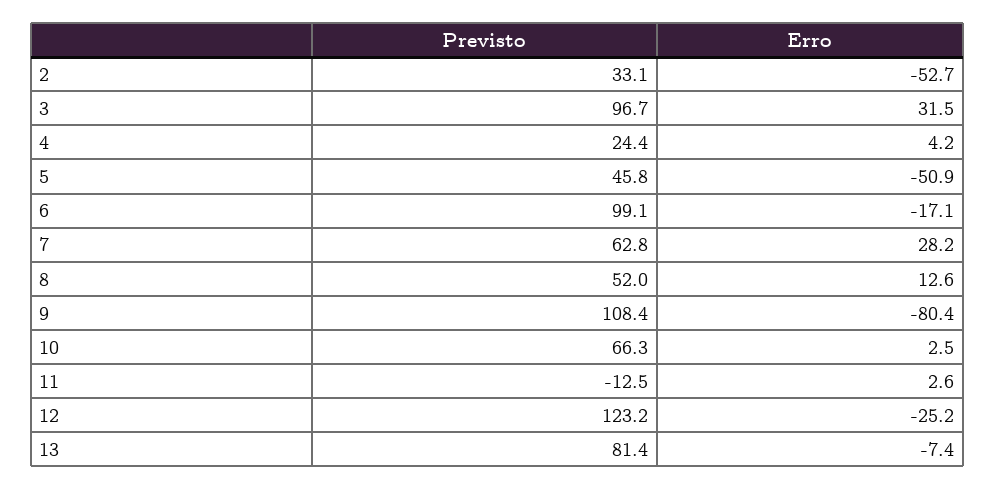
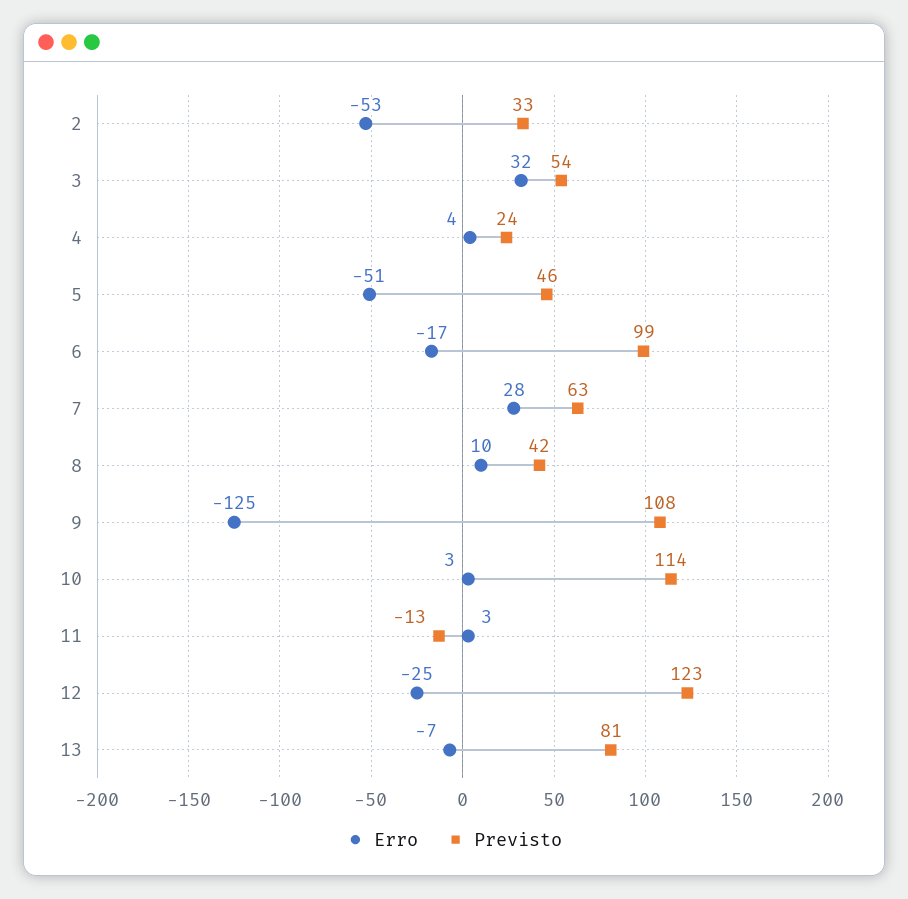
  {
    "Previsto": {
      "2": 33.1,
-     "3": 96.7,
+     "3": 54,
      "4": 24.4,
      "5": 45.8,
      "6": 99.1,
      "7": 62.8,
-     "8": 52,
+     "8": 42,
      "9": 108.4,
-     "10": 66.3,
+     "10": 114,
      "11": -12.5,
      "12": 123.2,
      "13": 81.4
    },
    "Erro": {
      "2": -52.7,
      "3": 31.5,
      "4": 4.2,
      "5": -50.9,
      "6": -17.1,
      "7": 28.2,
-     "8": 12.6,
+     "8": 10,
-     "9": -80.4,
+     "9": -125,
      "10": 2.5,
      "11": 2.6,
      "12": -25.2,
      "13": -7.4
    }
  }

